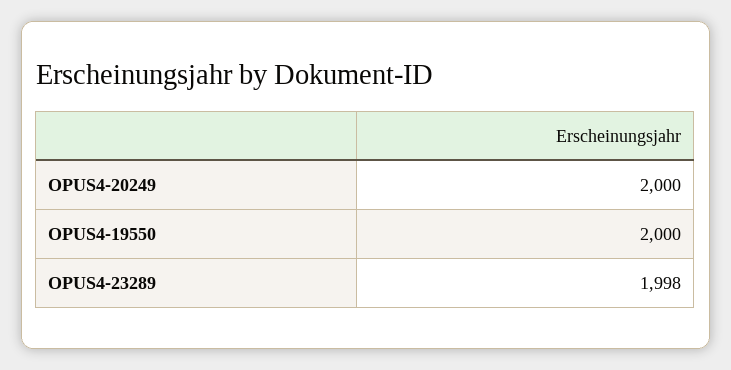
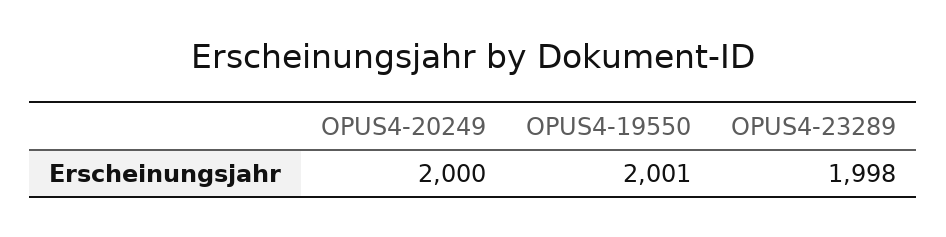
  {
    "OPUS4-20249": 2000,
-   "OPUS4-19550": 2000,
+   "OPUS4-19550": 2001,
    "OPUS4-23289": 1998
  }

